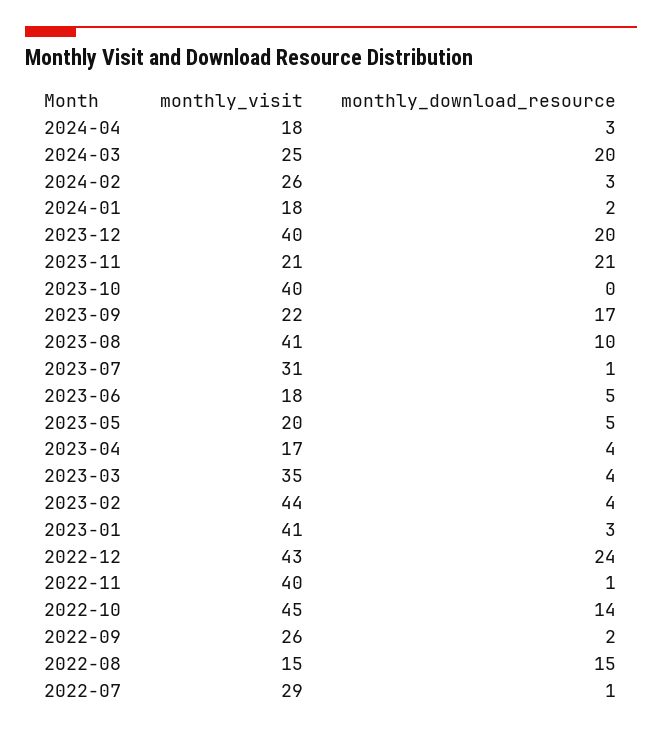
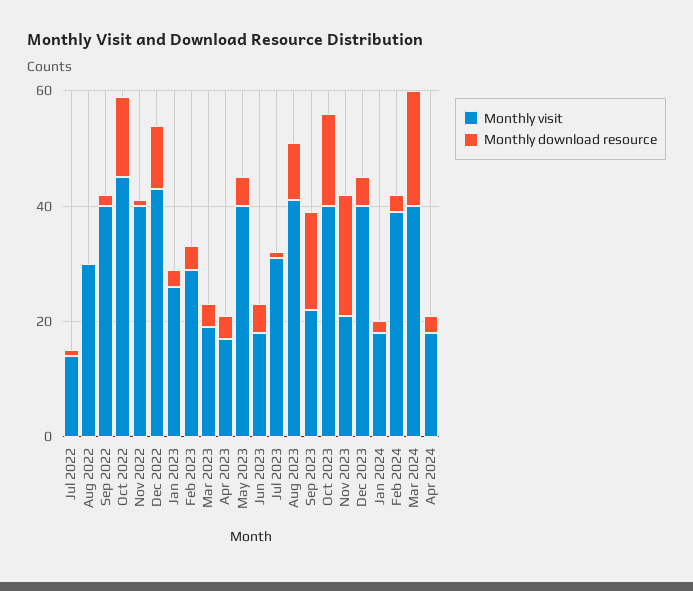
  {
    "monthly_visit": {
      "2024-04": 18,
-     "2024-03": 25,
+     "2024-03": 40,
-     "2024-02": 26,
+     "2024-02": 40,
      "2024-01": 18,
      "2023-12": 40,
      "2023-11": 21,
      "2023-10": 40,
      "2023-09": 22,
      "2023-08": 41,
      "2023-07": 31,
      "2023-06": 18,
-     "2023-05": 20,
+     "2023-05": 40,
      "2023-04": 17,
-     "2023-03": 35,
+     "2023-03": 20,
-     "2023-02": 44,
+     "2023-02": 30,
-     "2023-01": 41,
+     "2023-01": 25,
      "2022-12": 43,
      "2022-11": 40,
      "2022-10": 45,
-     "2022-09": 26,
+     "2022-09": 40,
-     "2022-08": 15,
+     "2022-08": 30,
-     "2022-07": 29
+     "2022-07": 15
    },
    "monthly_download_resource": {
      "2024-04": 3,
      "2024-03": 20,
      "2024-02": 3,
      "2024-01": 2,
-     "2023-12": 20,
+     "2023-12": 5,
      "2023-11": 21,
-     "2023-10": 0,
+     "2023-10": 15,
      "2023-09": 17,
      "2023-08": 10,
      "2023-07": 1,
      "2023-06": 5,
      "2023-05": 5,
      "2023-04": 4,
      "2023-03": 4,
      "2023-02": 4,
      "2023-01": 3,
-     "2022-12": 24,
+     "2022-12": 10,
      "2022-11": 1,
      "2022-10": 14,
      "2022-09": 2,
-     "2022-08": 15,
+     "2022-08": 0,
      "2022-07": 1
    }
  }

